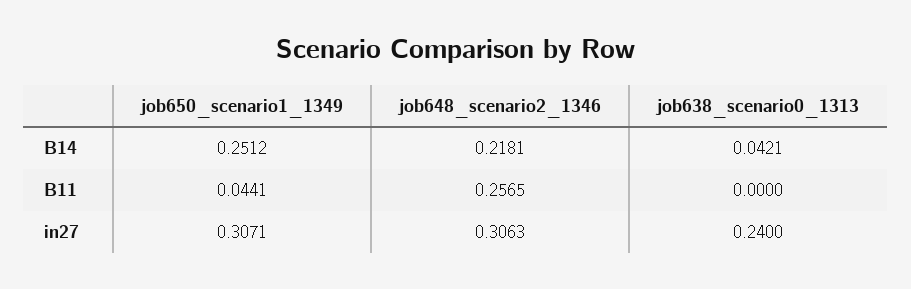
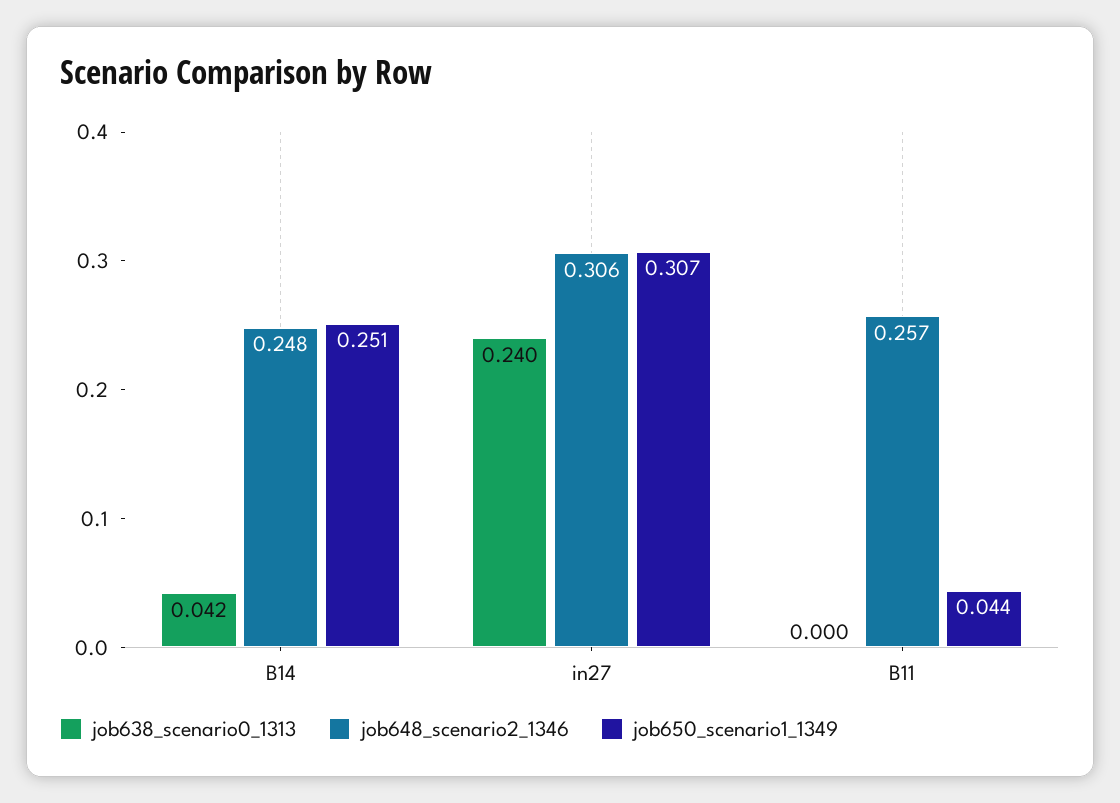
  {
    "job650_scenario1_1349": {
      "B14": 0.2512,
      "B11": 0.0441,
      "in27": 0.3071
    },
    "job648_scenario2_1346": {
-     "B14": 0.2181,
+     "B14": 0.248,
      "B11": 0.2565,
      "in27": 0.3063
    },
    "job638_scenario0_1313": {
      "B14": 0.0421,
      "B11": 0,
      "in27": 0.24
    }
  }

